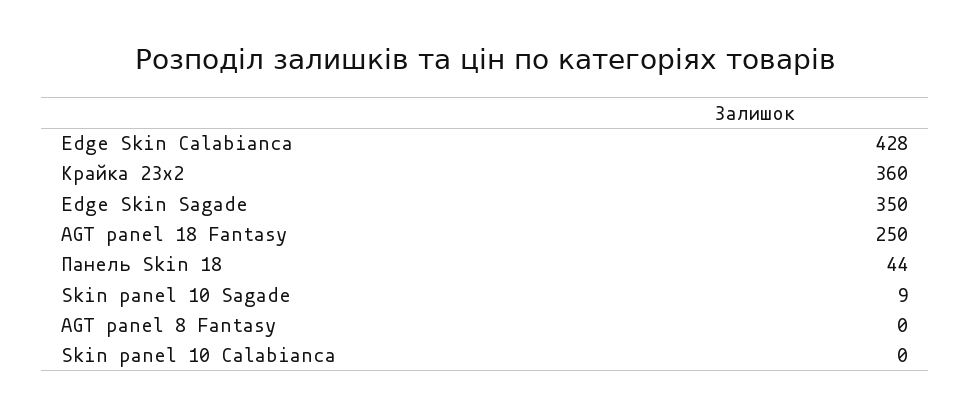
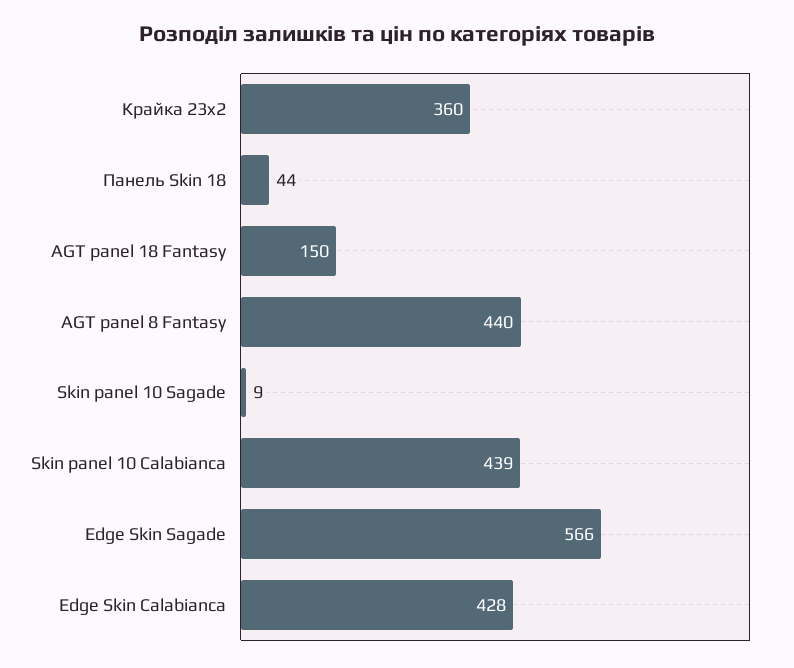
  {
    "Edge Skin Calabianca": 428,
    "Крайка 23x2": 360,
-   "Edge Skin Sagade": 350,
+   "Edge Skin Sagade": 566,
-   "AGT panel 18 Fantasy": 250,
+   "AGT panel 18 Fantasy": 150,
    "Панель Skin 18": 44,
    "Skin panel 10 Sagade": 9,
-   "AGT panel 8 Fantasy": 0,
+   "AGT panel 8 Fantasy": 440,
-   "Skin panel 10 Calabianca": 0
+   "Skin panel 10 Calabianca": 439
  }

